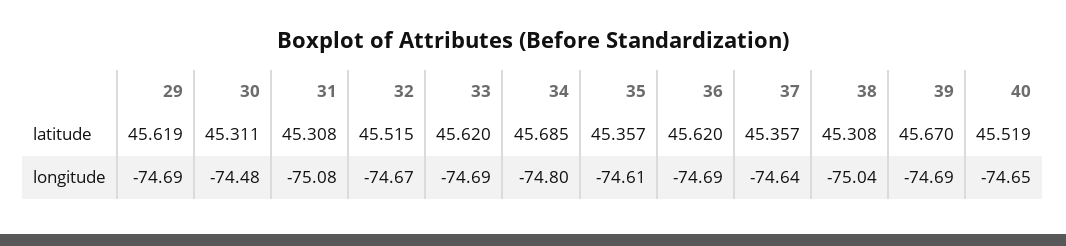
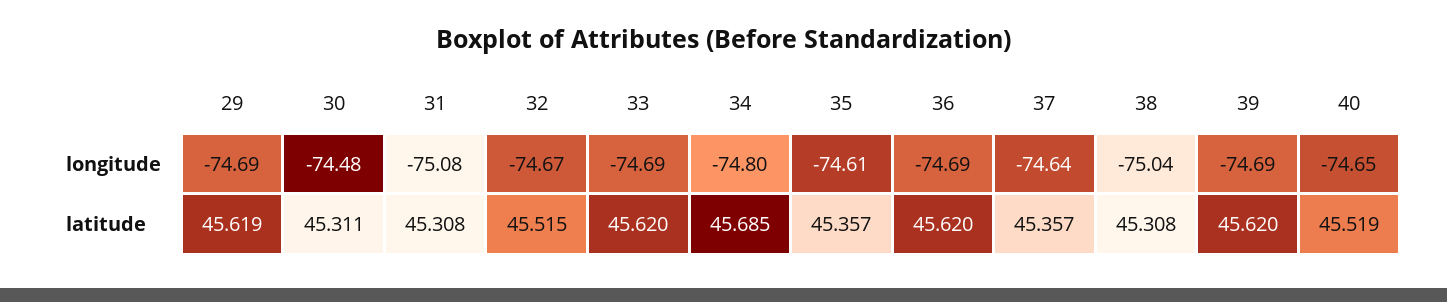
  {
    "29": {
      "latitude": 45.619,
      "longitude": -74.69
    },
    "30": {
      "latitude": 45.311,
      "longitude": -74.48
    },
    "31": {
      "latitude": 45.308,
      "longitude": -75.08
    },
    "32": {
      "latitude": 45.515,
      "longitude": -74.67
    },
    "33": {
      "latitude": 45.62,
      "longitude": -74.69
    },
    "34": {
      "latitude": 45.685,
      "longitude": -74.8
    },
    "35": {
      "latitude": 45.357,
      "longitude": -74.61
    },
    "36": {
      "latitude": 45.62,
      "longitude": -74.69
    },
    "37": {
      "latitude": 45.357,
      "longitude": -74.64
    },
    "38": {
      "latitude": 45.308,
      "longitude": -75.04
    },
    "39": {
-     "latitude": 45.67,
+     "latitude": 45.62,
      "longitude": -74.69
    },
    "40": {
      "latitude": 45.519,
      "longitude": -74.65
    }
  }

